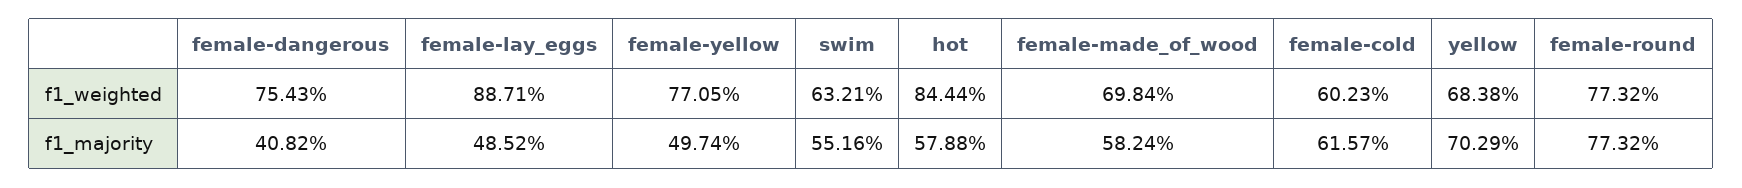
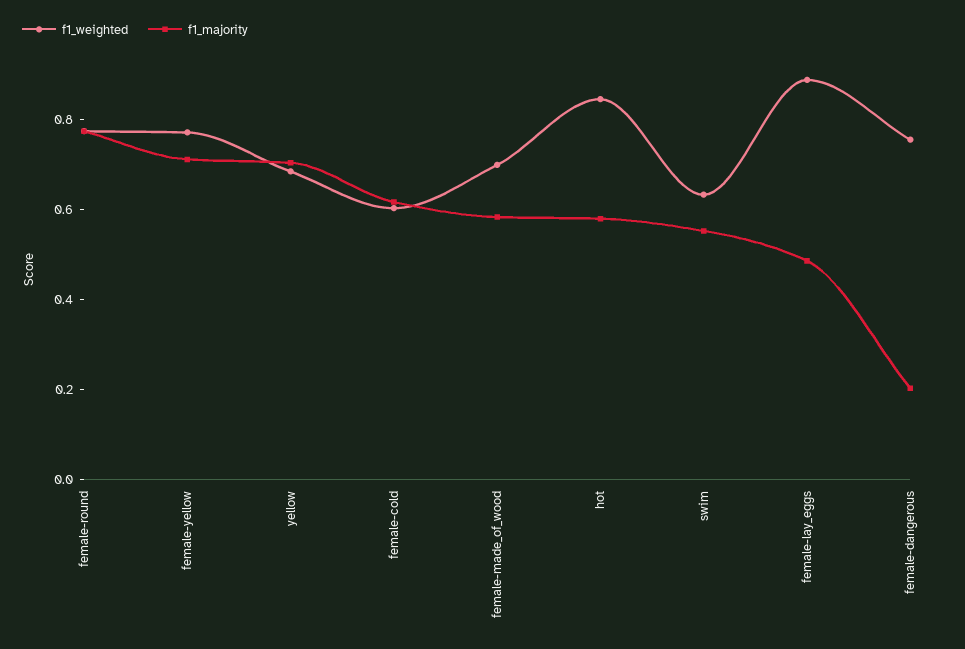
  {
    "f1_weighted": {
      "female-dangerous": 0.7543,
      "female-lay_eggs": 0.8871,
      "female-yellow": 0.7705,
      "swim": 0.6321,
      "hot": 0.8444,
      "female-made_of_wood": 0.6984,
      "female-cold": 0.6023,
      "yellow": 0.6838,
      "female-round": 0.7732
    },
    "f1_majority": {
-     "female-dangerous": 0.4082,
+     "female-dangerous": 0.2,
      "female-lay_eggs": 0.4852,
-     "female-yellow": 0.4974,
+     "female-yellow": 0.7,
      "swim": 0.5516,
      "hot": 0.5788,
      "female-made_of_wood": 0.5824,
      "female-cold": 0.6157,
      "yellow": 0.7029,
      "female-round": 0.7732
    }
  }

